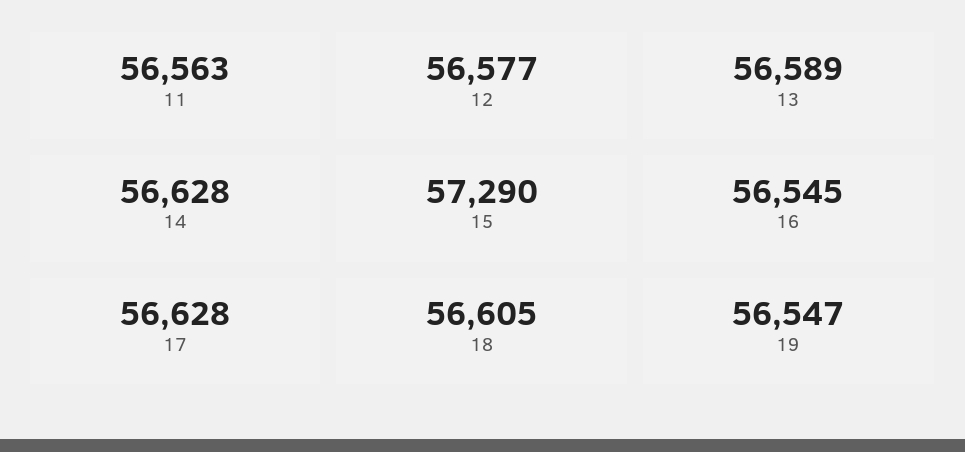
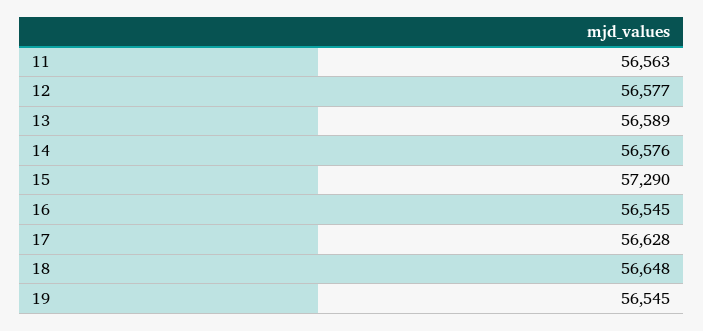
  {
    "11": 56563,
    "12": 56577,
    "13": 56589,
-   "14": 56628,
+   "14": 56576,
    "15": 57290,
    "16": 56545,
    "17": 56628,
-   "18": 56605,
+   "18": 56648,
-   "19": 56547
+   "19": 56545
  }

